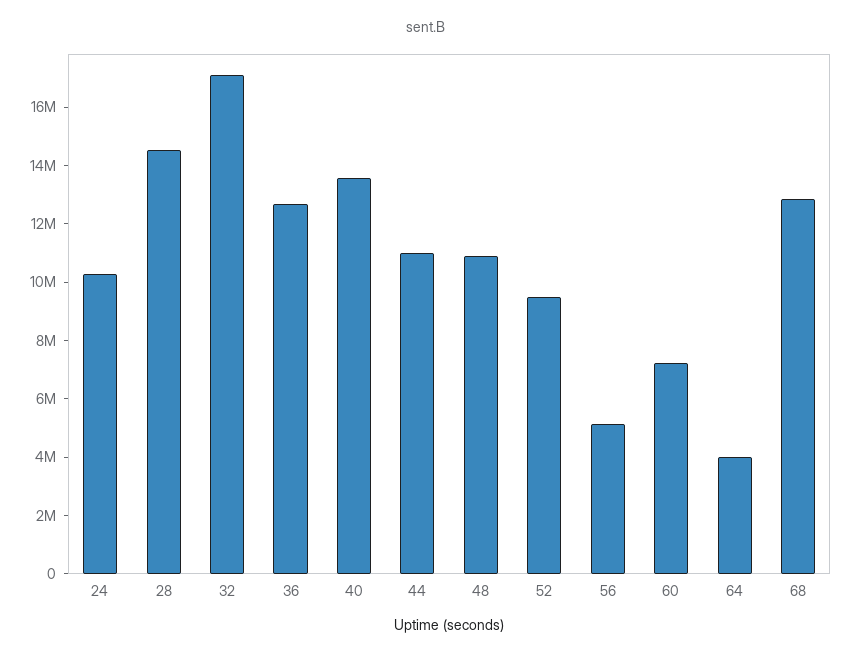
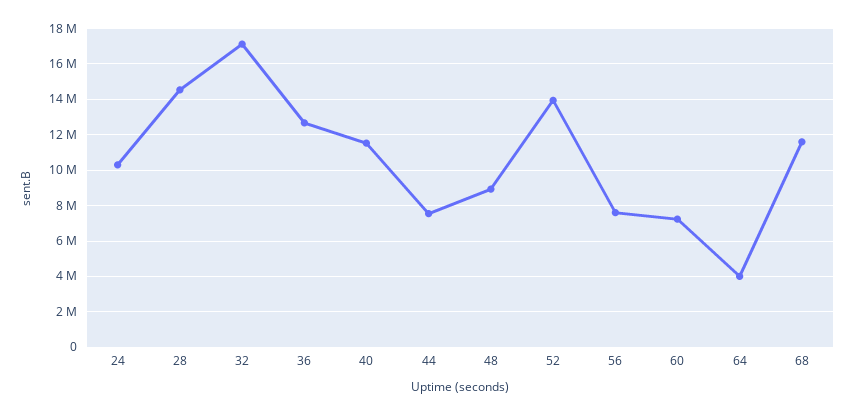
  {
    "24": 10500000,
    "28": 14500000,
    "32": 17000000,
    "36": 12500000,
-   "40": 13500000,
+   "40": 11500000,
-   "44": 11000000,
+   "44": 7500000,
-   "48": 11000000,
+   "48": 9000000,
-   "52": 9500000,
+   "52": 14000000,
-   "56": 5000000,
+   "56": 7500000,
    "60": 7000000,
    "64": 4000000,
-   "68": 13000000
+   "68": 11500000
  }

